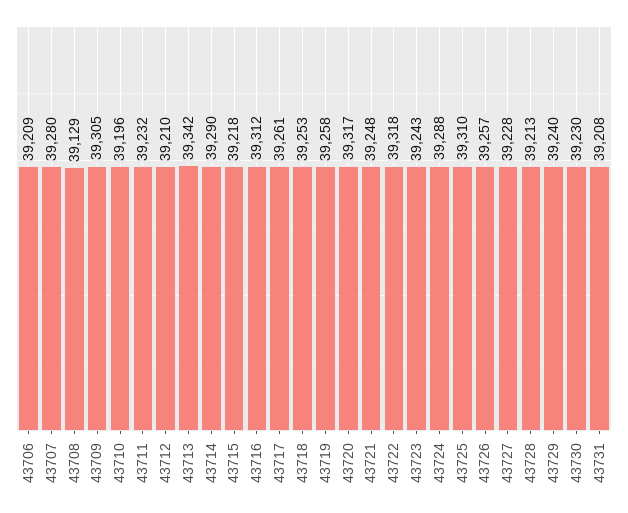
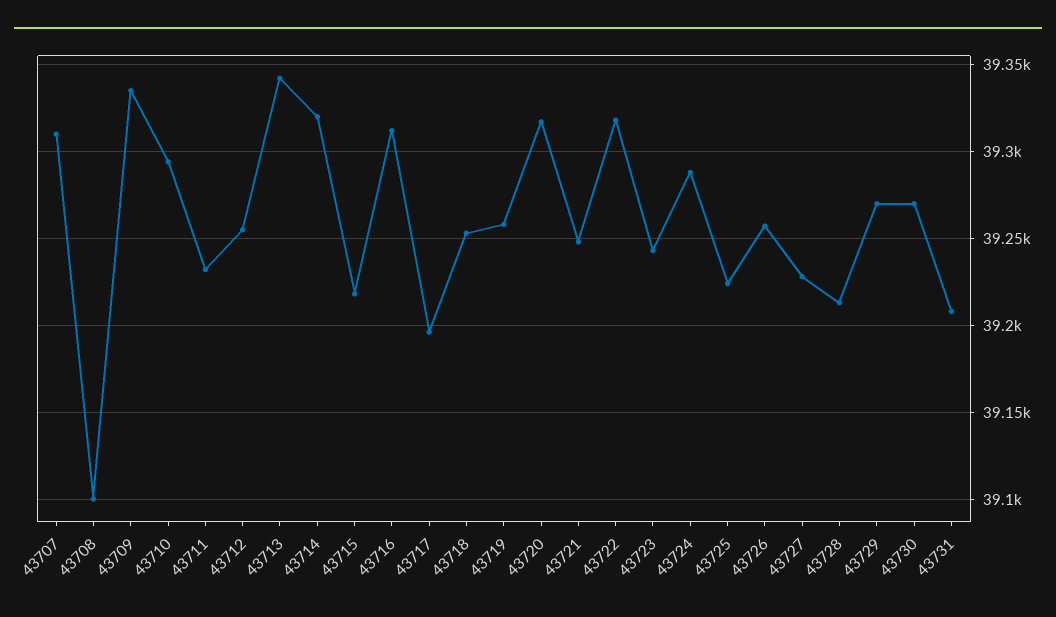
  {
-   "43706": 39209,
-   "43707": 39280,
+   "43707": 39310,
-   "43708": 39129,
+   "43708": 39100,
-   "43709": 39305,
+   "43709": 39335,
-   "43710": 39196,
+   "43710": 39295,
    "43711": 39232,
-   "43712": 39210,
+   "43712": 39255,
    "43713": 39342,
-   "43714": 39290,
+   "43714": 39320,
    "43715": 39218,
    "43716": 39312,
-   "43717": 39261,
+   "43717": 39195,
    "43718": 39253,
    "43719": 39258,
    "43720": 39317,
    "43721": 39248,
    "43722": 39318,
    "43723": 39243,
    "43724": 39288,
-   "43725": 39310,
+   "43725": 39225,
    "43726": 39257,
    "43727": 39228,
    "43728": 39213,
-   "43729": 39240,
+   "43729": 39270,
-   "43730": 39230,
+   "43730": 39270,
    "43731": 39208
  }

